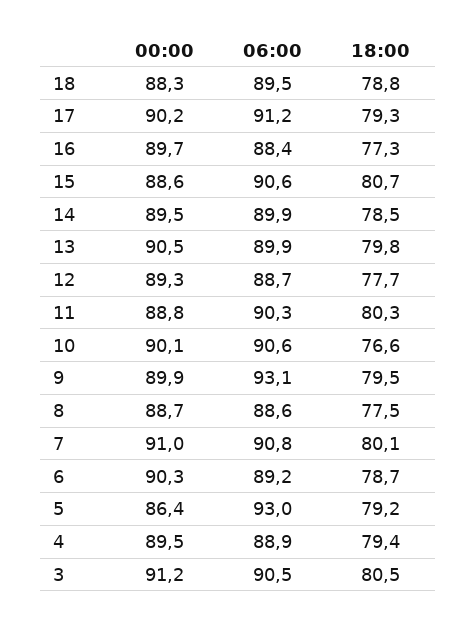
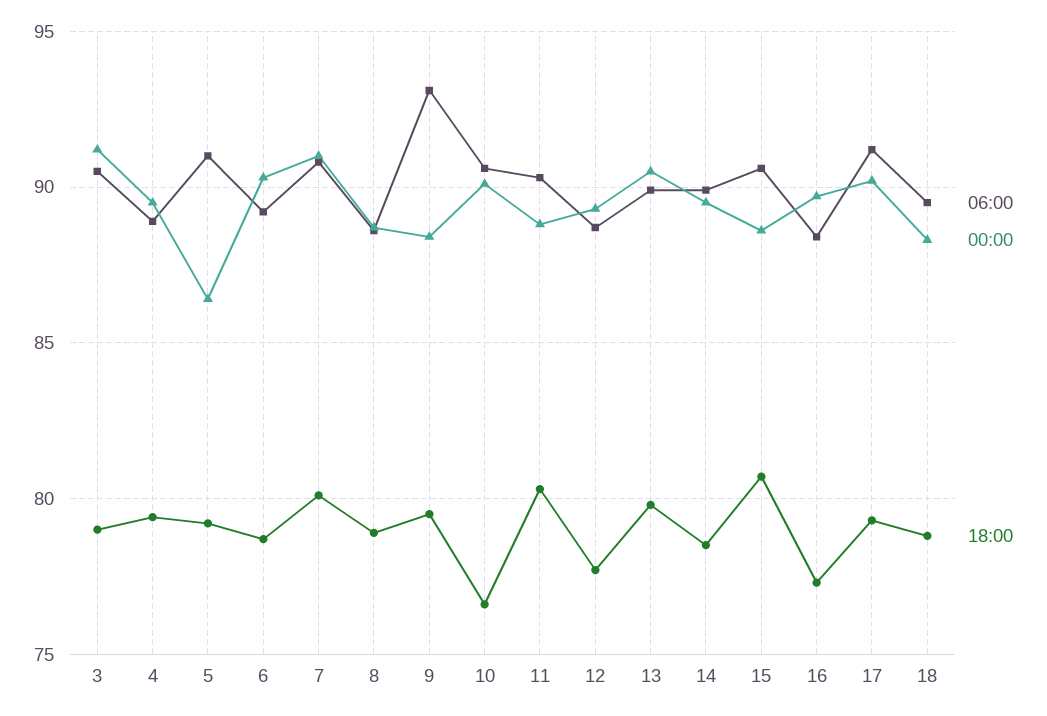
  {
    "00:00": {
      "18": 88.3,
      "17": 90.2,
      "16": 89.7,
      "15": 88.6,
      "14": 89.5,
      "13": 90.5,
      "12": 89.3,
      "11": 88.8,
      "10": 90.1,
-     "9": 89.9,
+     "9": 88.5,
      "8": 88.7,
      "7": 91,
      "6": 90.3,
      "5": 86.4,
      "4": 89.5,
      "3": 91.2
    },
    "06:00": {
      "18": 89.5,
      "17": 91.2,
      "16": 88.4,
      "15": 90.6,
      "14": 89.9,
      "13": 89.9,
      "12": 88.7,
      "11": 90.3,
      "10": 90.6,
      "9": 93.1,
      "8": 88.6,
      "7": 90.8,
      "6": 89.2,
-     "5": 93,
+     "5": 91,
      "4": 88.9,
      "3": 90.5
    },
    "18:00": {
      "18": 78.8,
      "17": 79.3,
      "16": 77.3,
      "15": 80.7,
      "14": 78.5,
      "13": 79.8,
      "12": 77.7,
      "11": 80.3,
      "10": 76.6,
      "9": 79.5,
-     "8": 77.5,
+     "8": 79,
      "7": 80.1,
      "6": 78.7,
      "5": 79.2,
      "4": 79.4,
-     "3": 80.5
+     "3": 79
    }
  }

